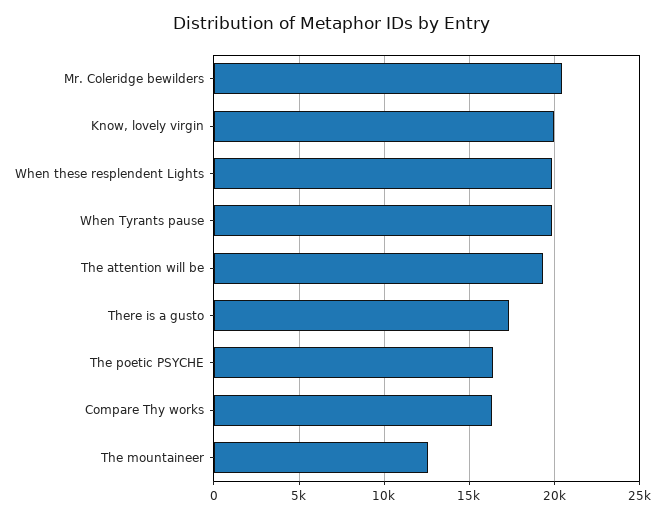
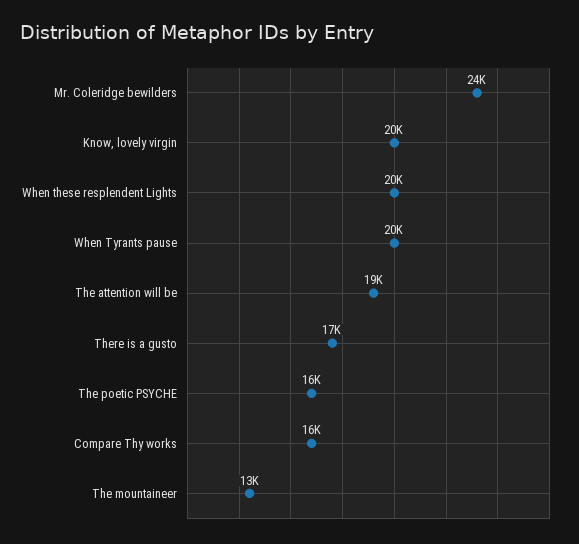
  {
-   "Mr. Coleridge bewilders": 20500,
+   "Mr. Coleridge bewilders": 24000,
    "Know, lovely virgin": 20000,
    "When these resplendent Lights": 20000,
    "When Tyrants pause": 20000,
    "The attention will be": 19000,
    "There is a gusto": 17000,
    "The poetic PSYCHE": 16000,
    "Compare Thy works": 16000,
    "The mountaineer": 13000
  }

